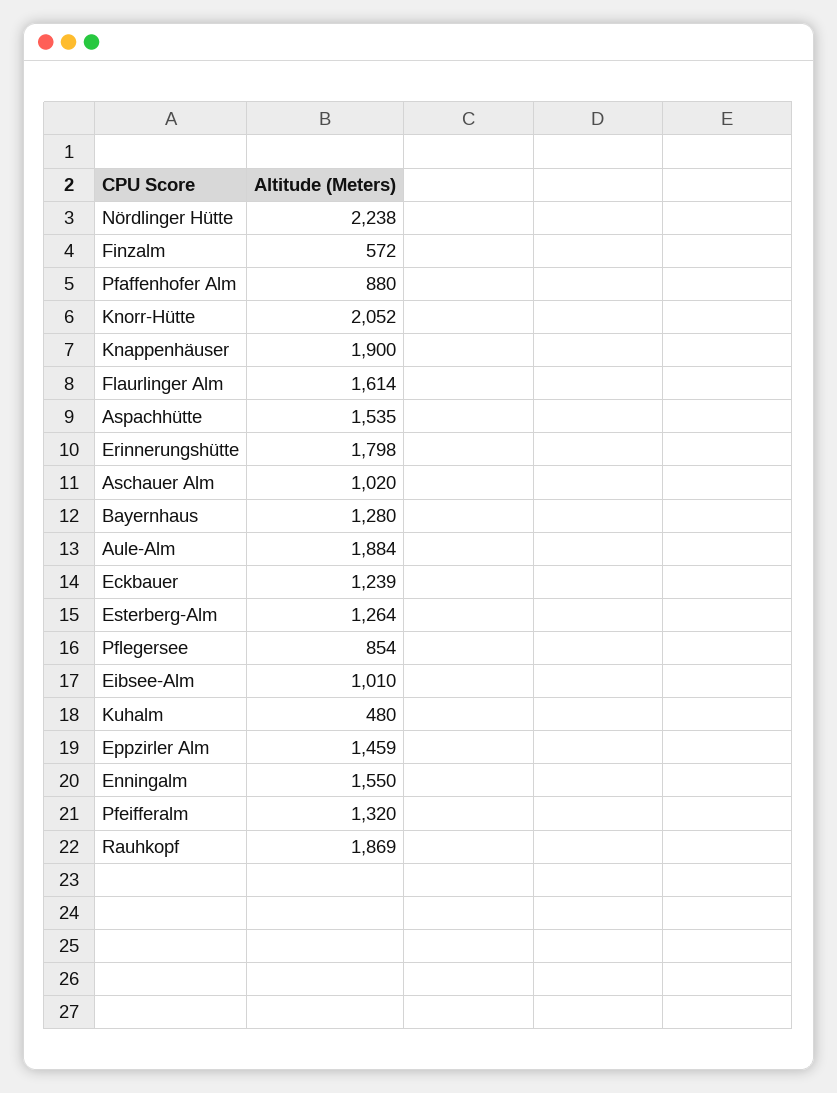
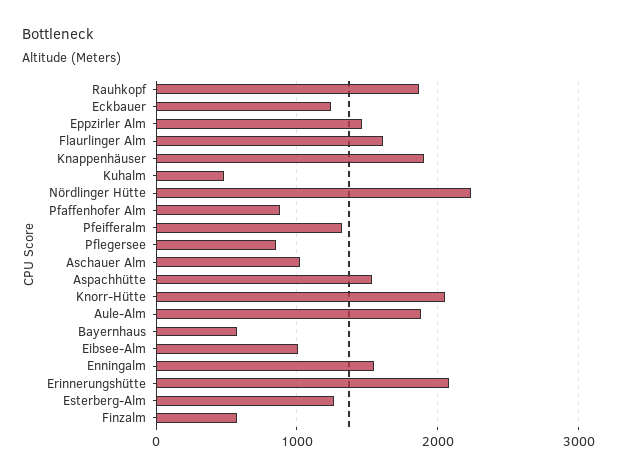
  {
    "Nördlinger Hütte": 2238,
    "Finzalm": 572,
    "Pfaffenhofer Alm": 880,
    "Knorr-Hütte": 2052,
    "Knappenhäuser": 1900,
    "Flaurlinger Alm": 1614,
    "Aspachhütte": 1535,
-   "Erinnerungshütte": 1798,
+   "Erinnerungshütte": 2100,
    "Aschauer Alm": 1020,
-   "Bayernhaus": 1280,
+   "Bayernhaus": 600,
    "Aule-Alm": 1884,
    "Eckbauer": 1239,
    "Esterberg-Alm": 1264,
    "Pflegersee": 854,
    "Eibsee-Alm": 1010,
    "Kuhalm": 480,
    "Eppzirler Alm": 1459,
    "Enningalm": 1550,
    "Pfeifferalm": 1320,
    "Rauhkopf": 1869
  }

